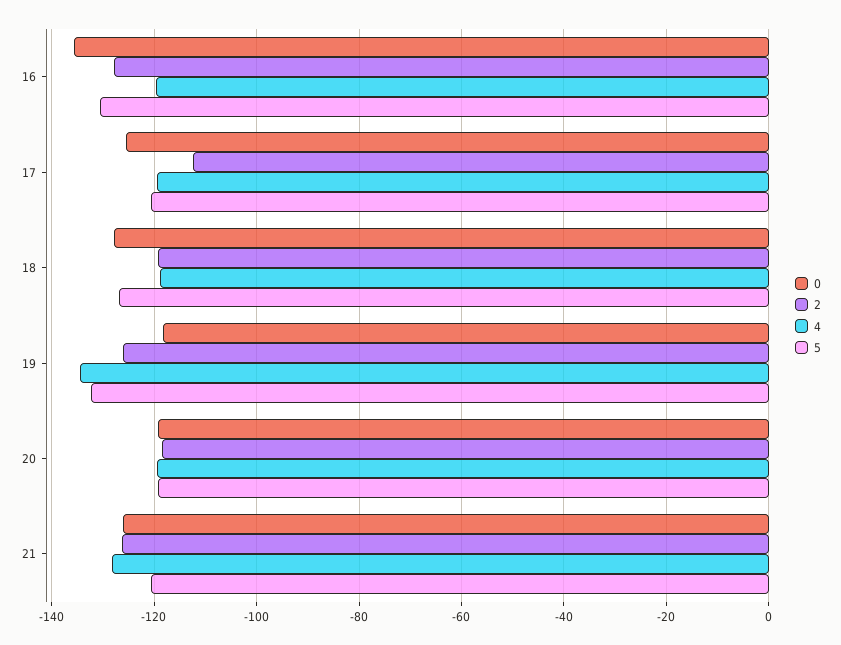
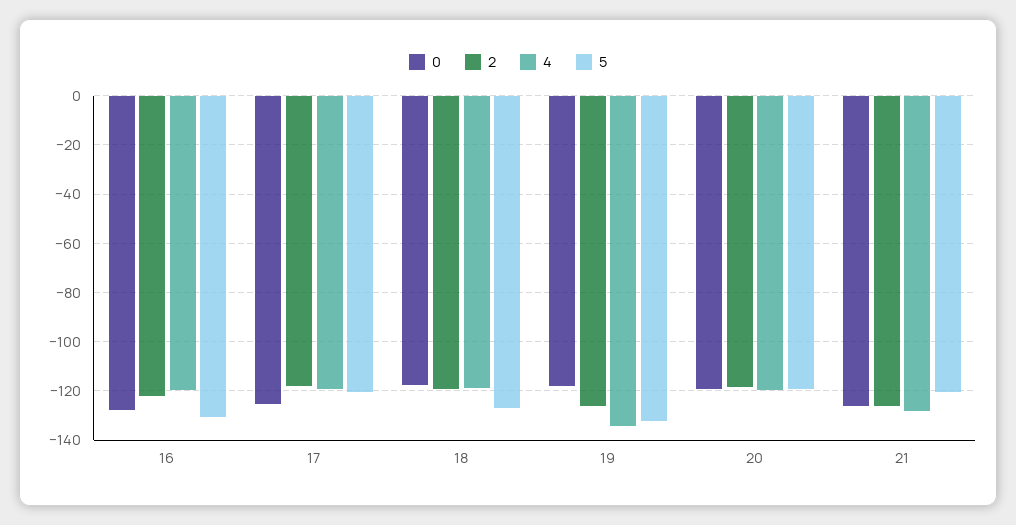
  {
    "0": {
-     "16": -136,
+     "16": -127.5,
      "17": -126,
-     "18": -128,
+     "18": -117.5,
      "19": -118,
      "20": -120,
      "21": -126
    },
    "2": {
-     "16": -128,
+     "16": -122.5,
-     "17": -112,
+     "17": -117.5,
      "18": -120,
      "19": -126,
      "20": -118,
      "21": -126
    },
    "4": {
      "16": -120,
      "17": -120,
      "18": -118,
      "19": -134,
      "20": -120,
      "21": -128
    },
    "5": {
      "16": -130,
      "17": -120,
      "18": -126,
      "19": -132,
      "20": -120,
      "21": -120
    }
  }

